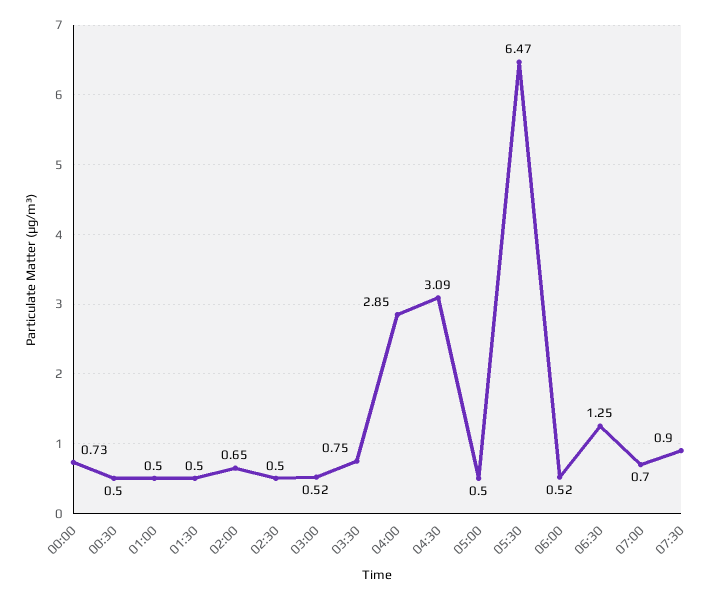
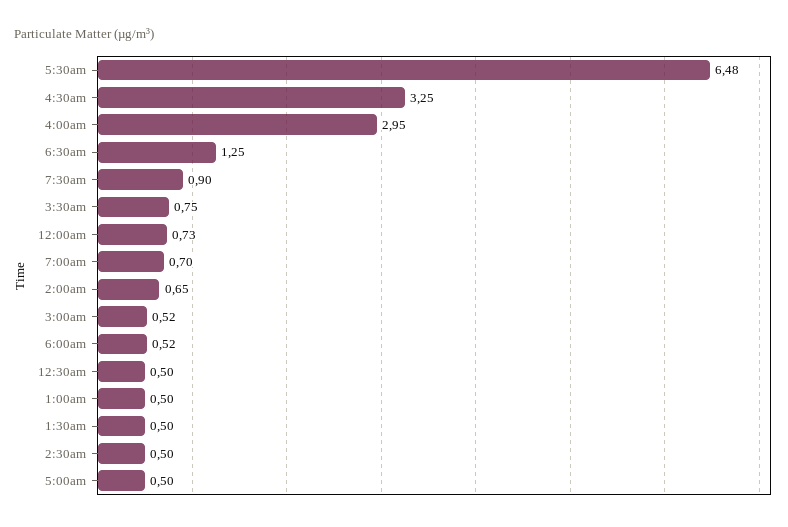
  {
    "00:00": 0.73,
    "00:30": 0.5,
    "01:00": 0.5,
    "01:30": 0.5,
    "02:00": 0.65,
    "02:30": 0.5,
    "03:00": 0.52,
    "03:30": 0.75,
-   "04:00": 2.85,
+   "04:00": 2.95,
-   "04:30": 3.09,
+   "04:30": 3.25,
    "05:00": 0.5,
-   "05:30": 6.47,
+   "05:30": 6.48,
    "06:00": 0.52,
    "06:30": 1.25,
    "07:00": 0.7,
    "07:30": 0.9
  }

